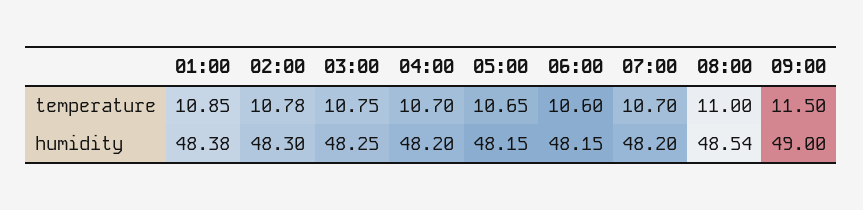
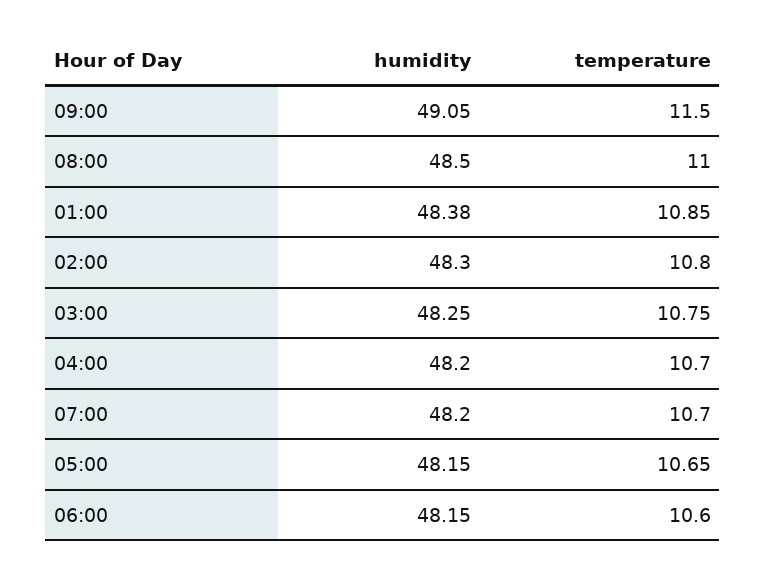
  {
    "01:00": {
      "temperature": 10.85,
      "humidity": 48.38
    },
    "02:00": {
-     "temperature": 10.78,
+     "temperature": 10.8,
      "humidity": 48.3
    },
    "03:00": {
      "temperature": 10.75,
      "humidity": 48.25
    },
    "04:00": {
      "temperature": 10.7,
      "humidity": 48.2
    },
    "05:00": {
      "temperature": 10.65,
      "humidity": 48.15
    },
    "06:00": {
      "temperature": 10.6,
      "humidity": 48.15
    },
    "07:00": {
      "temperature": 10.7,
      "humidity": 48.2
    },
    "08:00": {
      "temperature": 11,
-     "humidity": 48.54
+     "humidity": 48.5
    },
    "09:00": {
      "temperature": 11.5,
-     "humidity": 49
+     "humidity": 49.05
    }
  }

